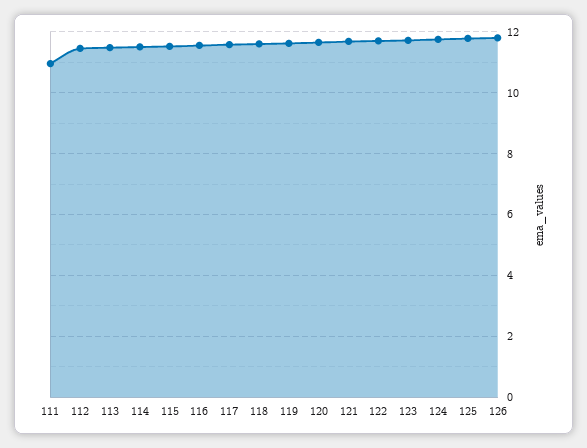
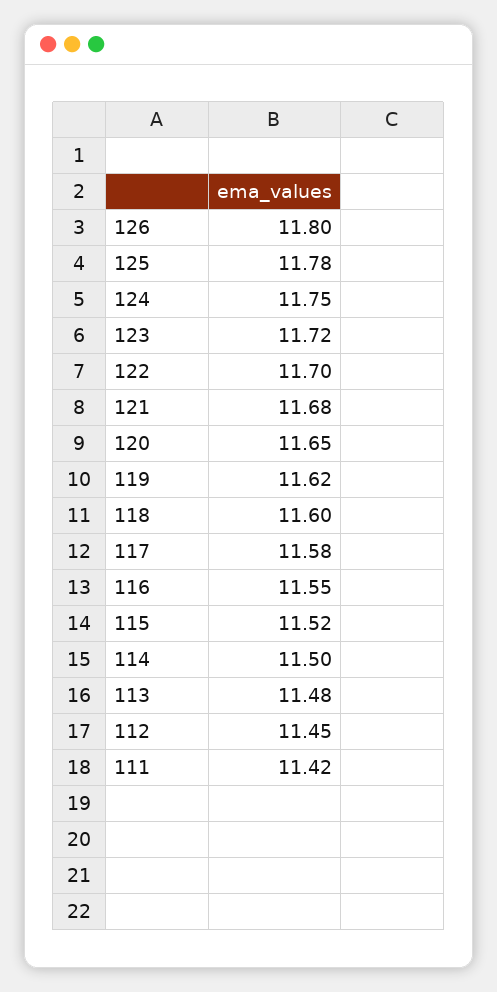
  {
-   "111": 11,
+   "111": 11.42,
    "112": 11.45,
    "113": 11.48,
    "114": 11.5,
    "115": 11.52,
    "116": 11.55,
    "117": 11.58,
    "118": 11.6,
    "119": 11.62,
    "120": 11.65,
    "121": 11.68,
    "122": 11.7,
    "123": 11.72,
    "124": 11.75,
    "125": 11.78,
    "126": 11.8
  }

